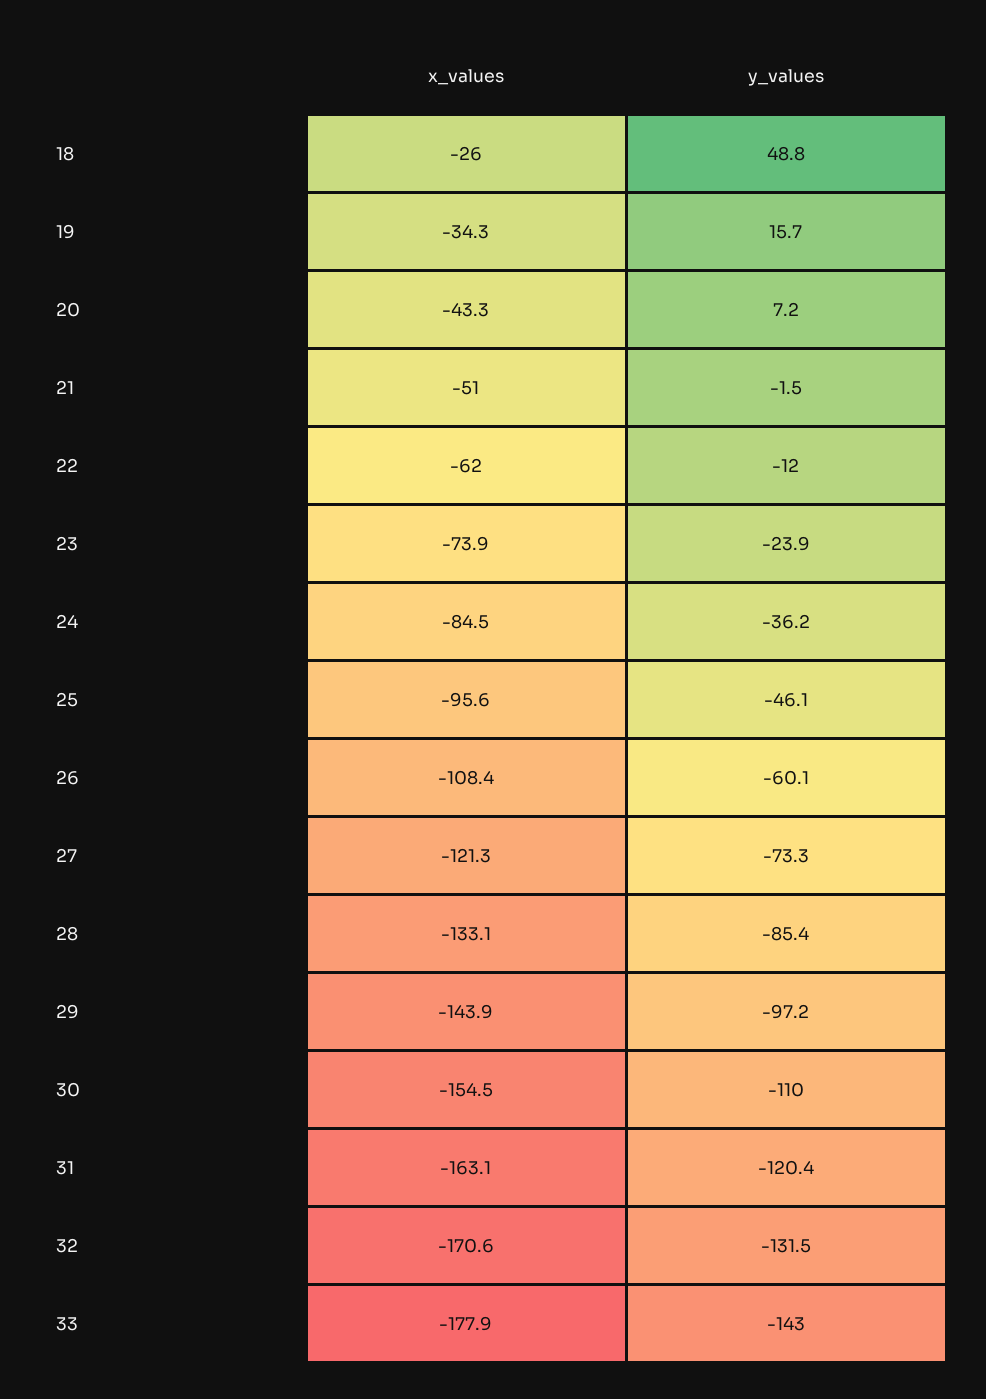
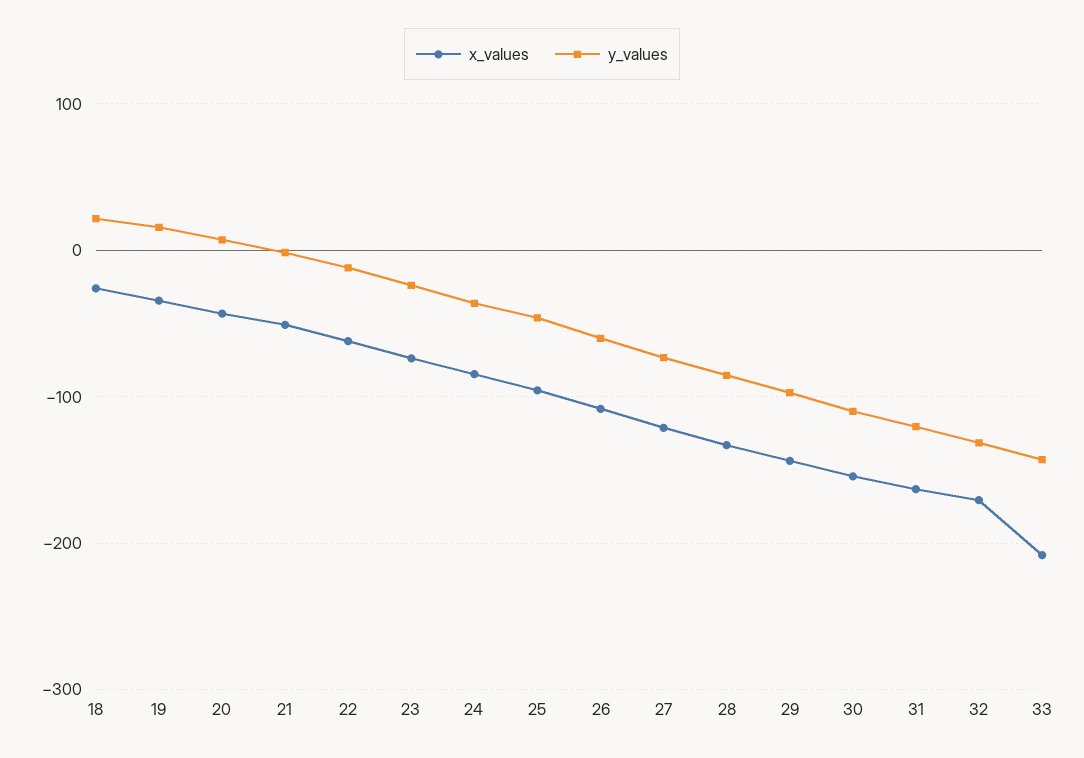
  {
    "x_values": {
      "18": -26,
      "19": -34.3,
      "20": -43.3,
      "21": -51,
      "22": -62,
      "23": -73.9,
      "24": -84.5,
      "25": -95.6,
      "26": -108.4,
      "27": -121.3,
      "28": -133.1,
      "29": -143.9,
      "30": -154.5,
      "31": -163.1,
      "32": -170.6,
-     "33": -177.9
+     "33": -210
    },
    "y_values": {
-     "18": 48.8,
+     "18": 20,
      "19": 15.7,
      "20": 7.2,
      "21": -1.5,
      "22": -12,
      "23": -23.9,
      "24": -36.2,
      "25": -46.1,
      "26": -60.1,
      "27": -73.3,
      "28": -85.4,
      "29": -97.2,
      "30": -110,
      "31": -120.4,
      "32": -131.5,
      "33": -143
    }
  }

